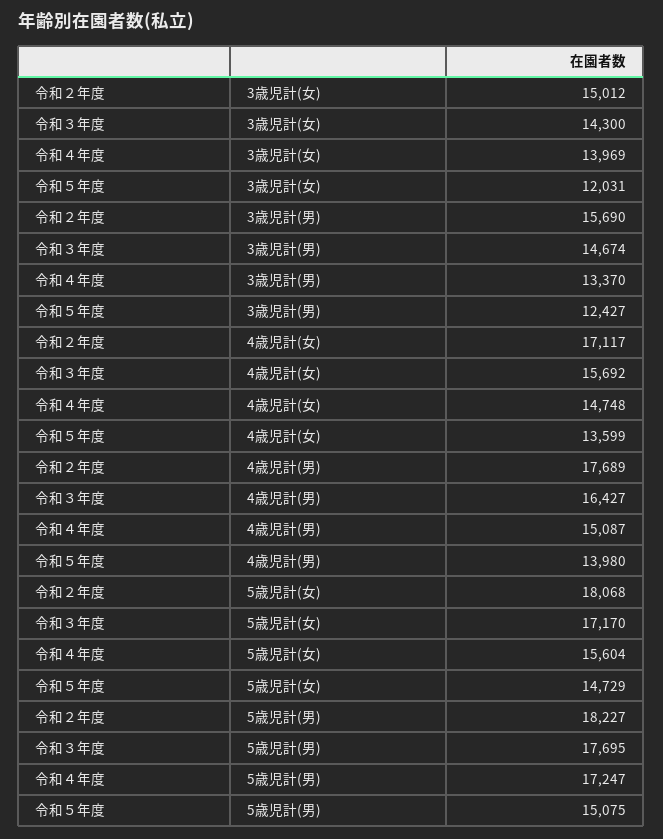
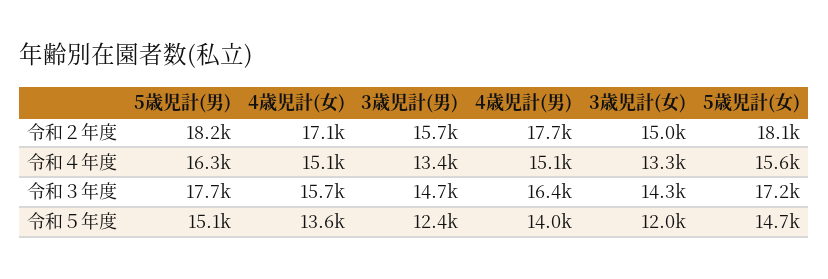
  {
    "令和２年度": {
      "3歳児計(女)": 15012,
      "3歳児計(男)": 15690,
      "4歳児計(女)": 17117,
      "4歳児計(男)": 17689,
      "5歳児計(女)": 18068,
      "5歳児計(男)": 18227
    },
    "令和３年度": {
      "3歳児計(女)": 14300,
      "3歳児計(男)": 14674,
      "4歳児計(女)": 15692,
      "4歳児計(男)": 16427,
      "5歳児計(女)": 17170,
      "5歳児計(男)": 17695
    },
    "令和４年度": {
-     "3歳児計(女)": 13969,
+     "3歳児計(女)": 13300,
      "3歳児計(男)": 13370,
-     "4歳児計(女)": 14748,
+     "4歳児計(女)": 15100,
      "4歳児計(男)": 15087,
      "5歳児計(女)": 15604,
-     "5歳児計(男)": 17247
+     "5歳児計(男)": 16300
    },
    "令和５年度": {
      "3歳児計(女)": 12031,
      "3歳児計(男)": 12427,
      "4歳児計(女)": 13599,
      "4歳児計(男)": 13980,
      "5歳児計(女)": 14729,
      "5歳児計(男)": 15075
    }
  }

